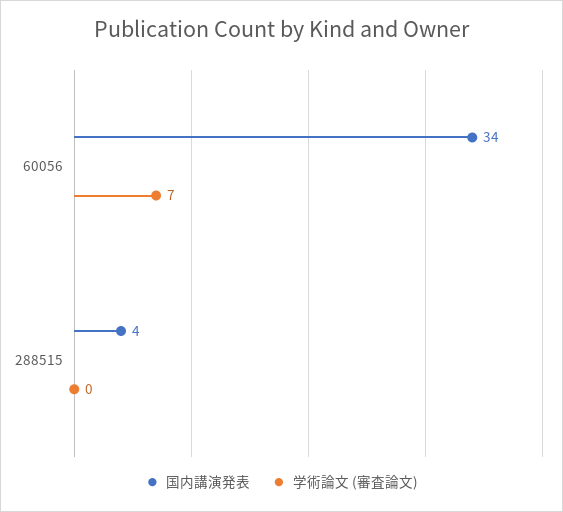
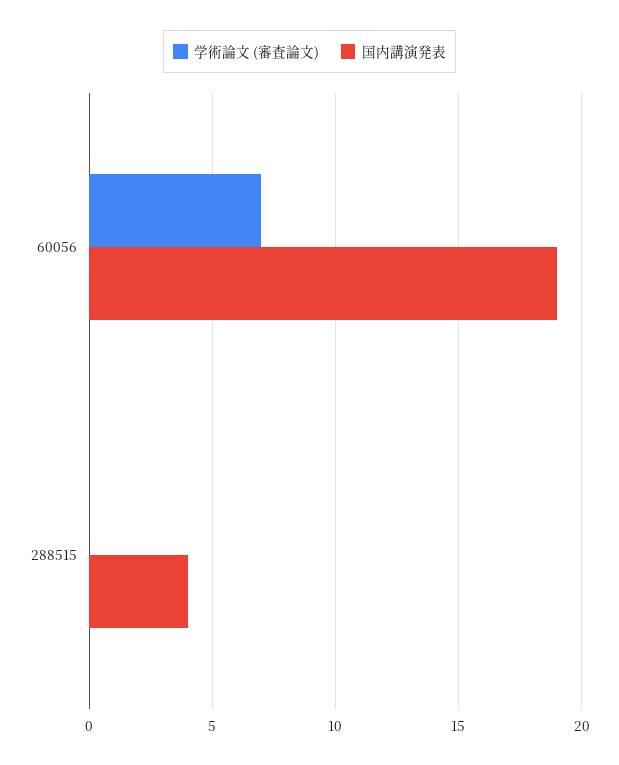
  {
    "国内講演発表": {
-     "60056": 34,
+     "60056": 19,
      "288515": 4
    },
    "学術論文 (審査論文)": {
      "60056": 7,
      "288515": 0
    }
  }

